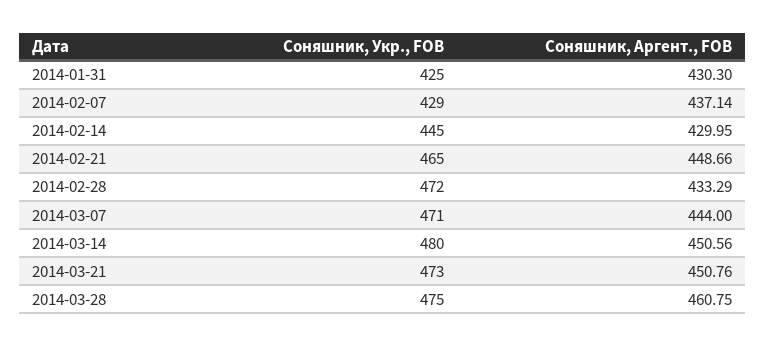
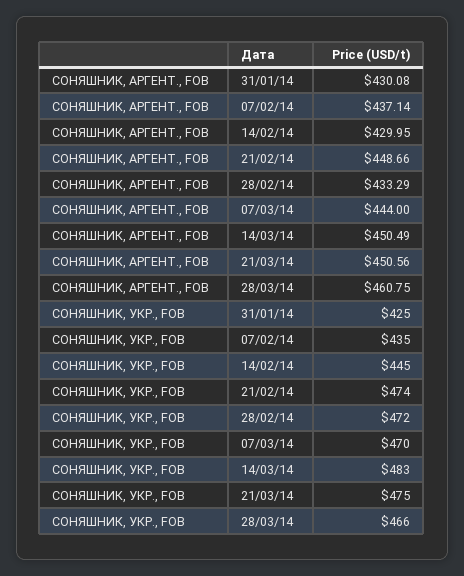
  {
    "Соняшник, Укр., FOB": {
      "2014-01-31": 425,
-     "2014-02-07": 429,
+     "2014-02-07": 435,
      "2014-02-14": 445,
-     "2014-02-21": 465,
+     "2014-02-21": 474,
      "2014-02-28": 472,
-     "2014-03-07": 471,
+     "2014-03-07": 470,
-     "2014-03-14": 480,
+     "2014-03-14": 483,
-     "2014-03-21": 473,
+     "2014-03-21": 475,
-     "2014-03-28": 475
+     "2014-03-28": 466
    },
    "Соняшник, Аргент., FOB": {
-     "2014-01-31": 430.3,
+     "2014-01-31": 430.08,
      "2014-02-07": 437.14,
      "2014-02-14": 429.95,
      "2014-02-21": 448.66,
      "2014-02-28": 433.29,
      "2014-03-07": 444,
-     "2014-03-14": 450.56,
+     "2014-03-14": 450.49,
-     "2014-03-21": 450.76,
+     "2014-03-21": 450.56,
      "2014-03-28": 460.75
    }
  }

